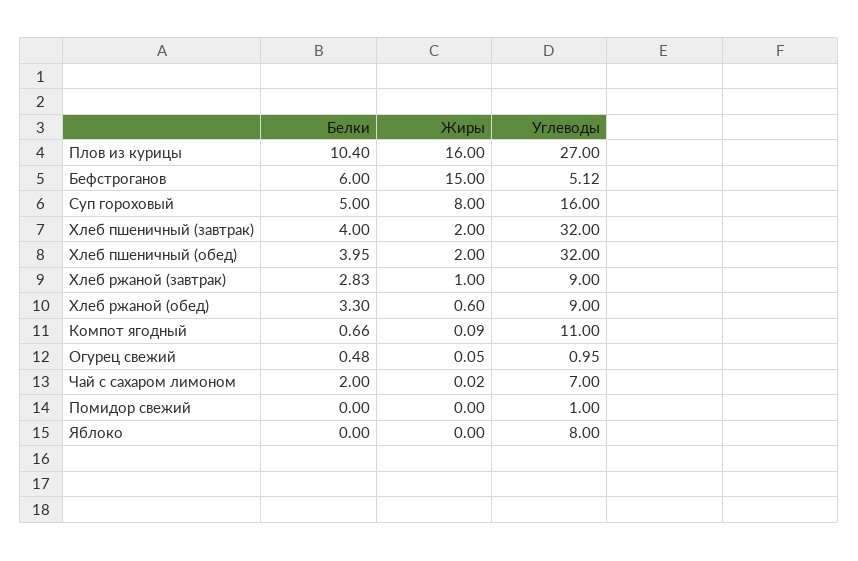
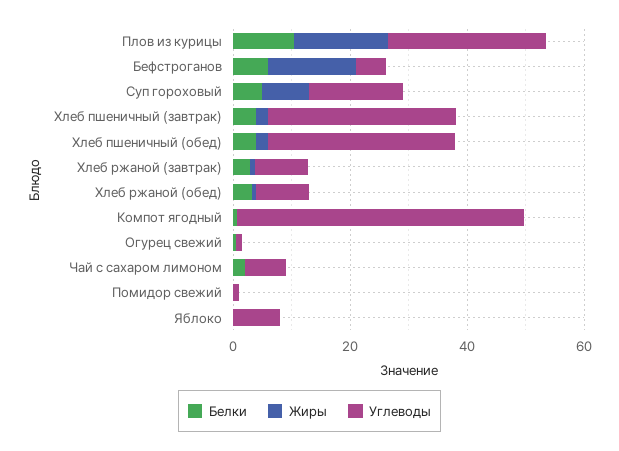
  {
    "Белки": {
      "Плов из курицы": 10.4,
      "Бефстроганов": 6,
      "Суп гороховый": 5,
      "Хлеб пшеничный (завтрак)": 4,
      "Хлеб пшеничный (обед)": 3.95,
      "Хлеб ржаной (завтрак)": 2.83,
      "Хлеб ржаной (обед)": 3.3,
      "Компот ягодный": 0.66,
      "Огурец свежий": 0.48,
      "Чай с сахаром лимоном": 2,
      "Помидор свежий": 0,
      "Яблоко": 0
    },
    "Жиры": {
      "Плов из курицы": 16,
      "Бефстроганов": 15,
      "Суп гороховый": 8,
      "Хлеб пшеничный (завтрак)": 2,
      "Хлеб пшеничный (обед)": 2,
      "Хлеб ржаной (завтрак)": 1,
      "Хлеб ржаной (обед)": 0.6,
      "Компот ягодный": 0.09,
      "Огурец свежий": 0.05,
      "Чай с сахаром лимоном": 0.02,
      "Помидор свежий": 0,
      "Яблоко": 0
    },
    "Углеводы": {
      "Плов из курицы": 27,
      "Бефстроганов": 5.12,
      "Суп гороховый": 16,
      "Хлеб пшеничный (завтрак)": 32,
      "Хлеб пшеничный (обед)": 32,
      "Хлеб ржаной (завтрак)": 9,
      "Хлеб ржаной (обед)": 9,
-     "Компот ягодный": 11,
+     "Компот ягодный": 50,
      "Огурец свежий": 0.95,
      "Чай с сахаром лимоном": 7,
      "Помидор свежий": 1,
      "Яблоко": 8
    }
  }

